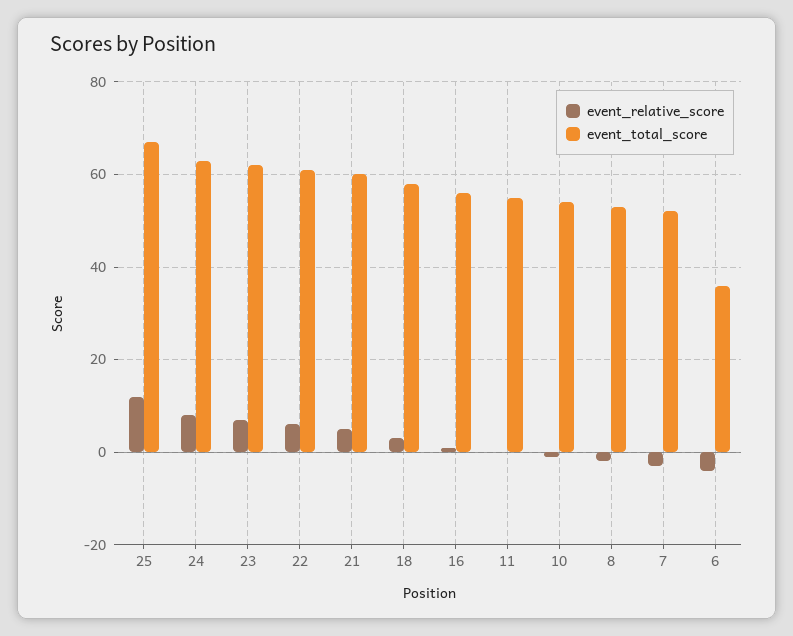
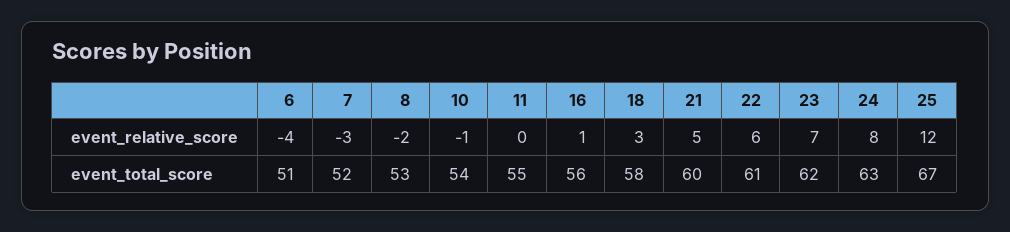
  {
    "event_relative_score": {
      "25": 12,
      "24": 8,
      "23": 7,
      "22": 6,
      "21": 5,
      "18": 3,
      "16": 1,
      "11": 0,
      "10": -1,
      "8": -2,
      "7": -3,
      "6": -4
    },
    "event_total_score": {
      "25": 67,
      "24": 63,
      "23": 62,
      "22": 61,
      "21": 60,
      "18": 58,
      "16": 56,
      "11": 55,
      "10": 54,
      "8": 53,
      "7": 52,
-     "6": 35
+     "6": 51
    }
  }

